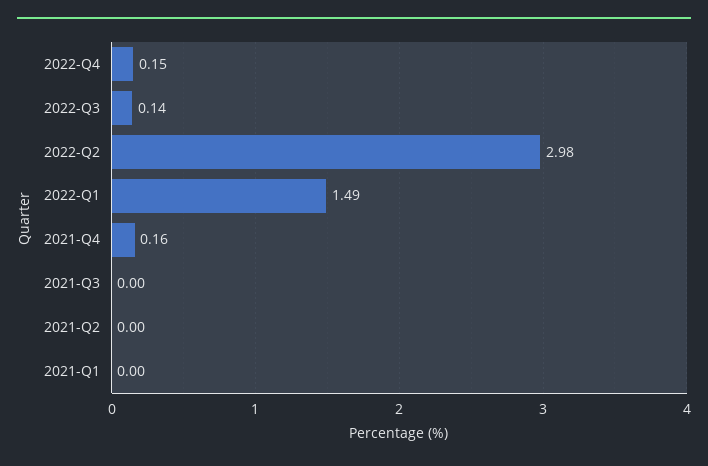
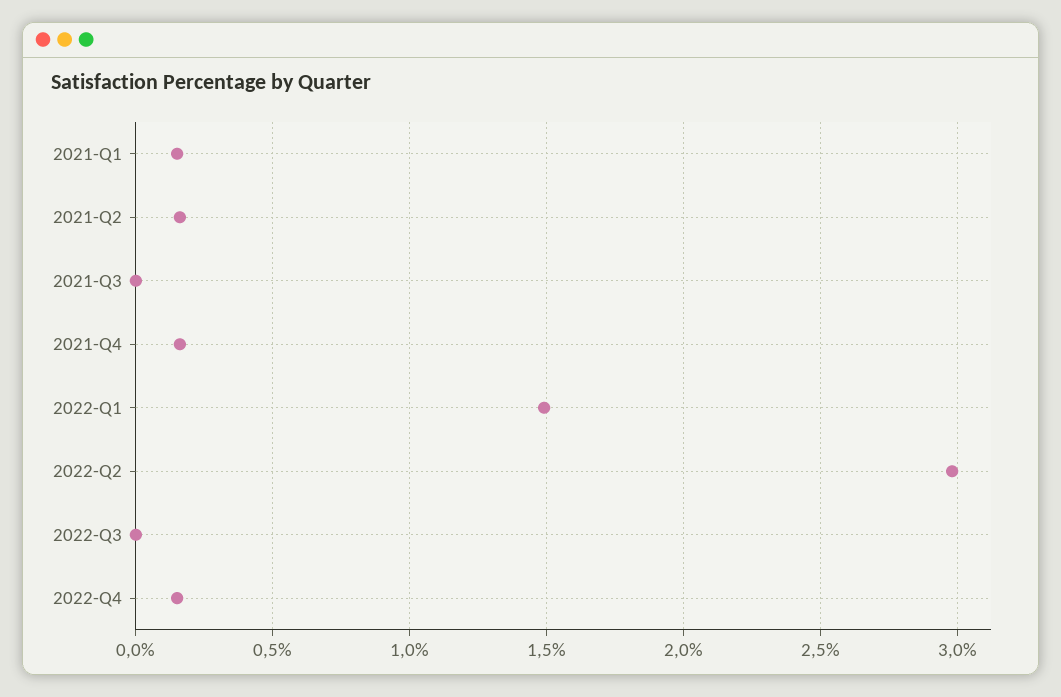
  {
    "2022-Q4": 0.15,
-   "2022-Q3": 0.14,
+   "2022-Q3": 0,
    "2022-Q2": 2.98,
    "2022-Q1": 1.49,
    "2021-Q4": 0.16,
    "2021-Q3": 0,
-   "2021-Q2": 0,
+   "2021-Q2": 0.15,
-   "2021-Q1": 0
+   "2021-Q1": 0.15
  }

